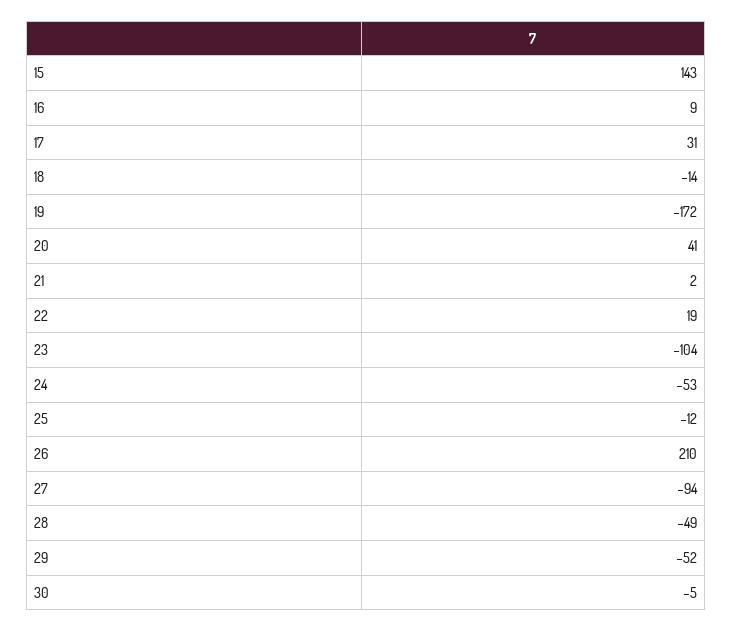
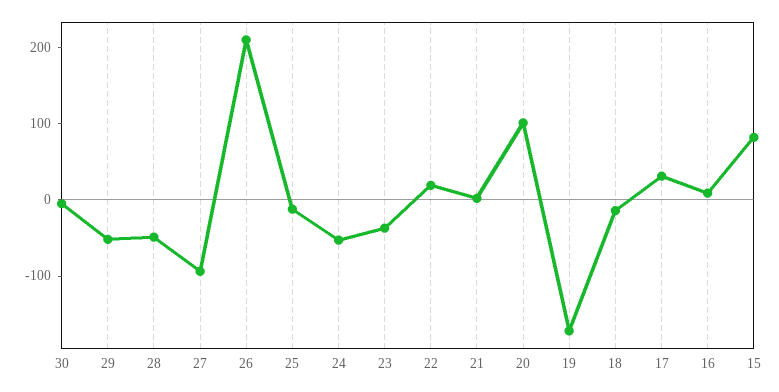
  {
-   "15": 143,
+   "15": 80,
    "16": 9,
    "17": 31,
    "18": -14,
    "19": -172,
-   "20": 41,
+   "20": 100,
    "21": 2,
    "22": 19,
-   "23": -104,
+   "23": -40,
    "24": -53,
    "25": -12,
    "26": 210,
    "27": -94,
    "28": -49,
    "29": -52,
    "30": -5
  }

